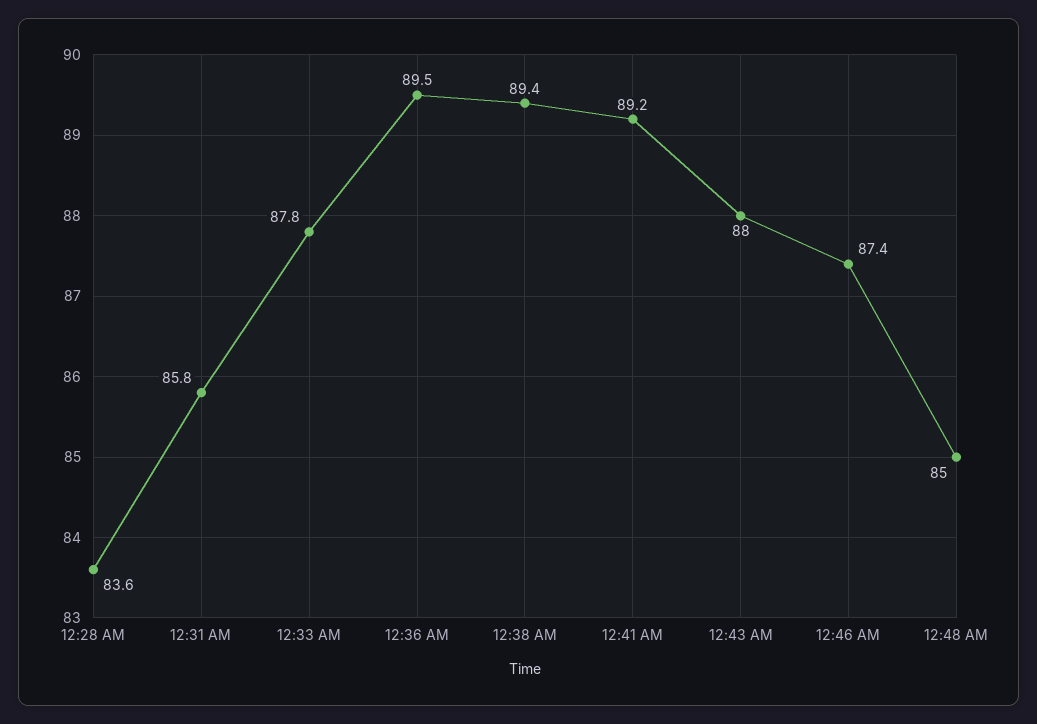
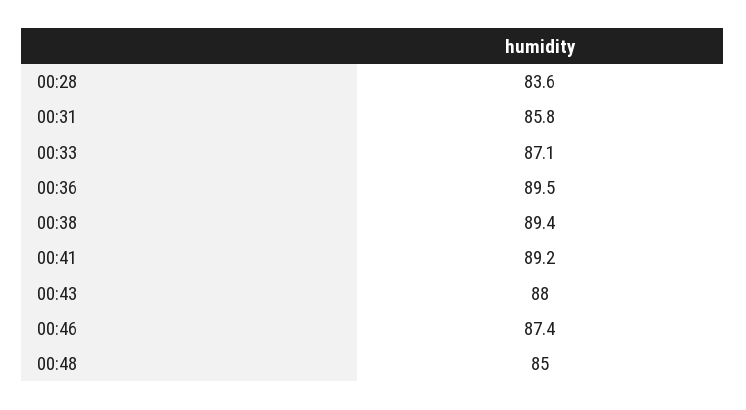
  {
    "12:28 AM": 83.6,
    "12:31 AM": 85.8,
-   "12:33 AM": 87.8,
+   "12:33 AM": 87.1,
    "12:36 AM": 89.5,
    "12:38 AM": 89.4,
    "12:41 AM": 89.2,
    "12:43 AM": 88,
    "12:46 AM": 87.4,
    "12:48 AM": 85
  }

